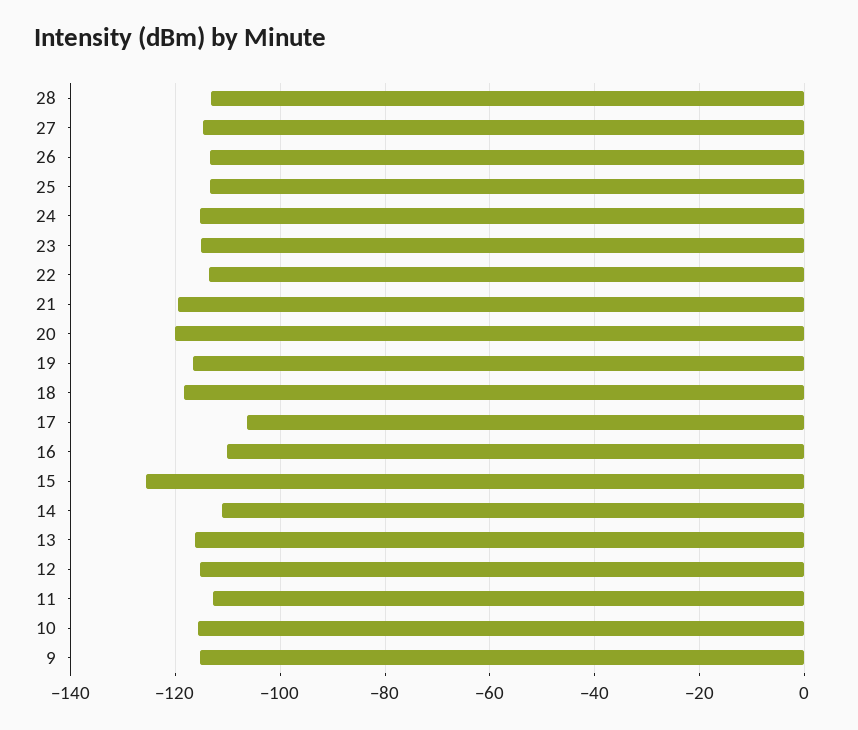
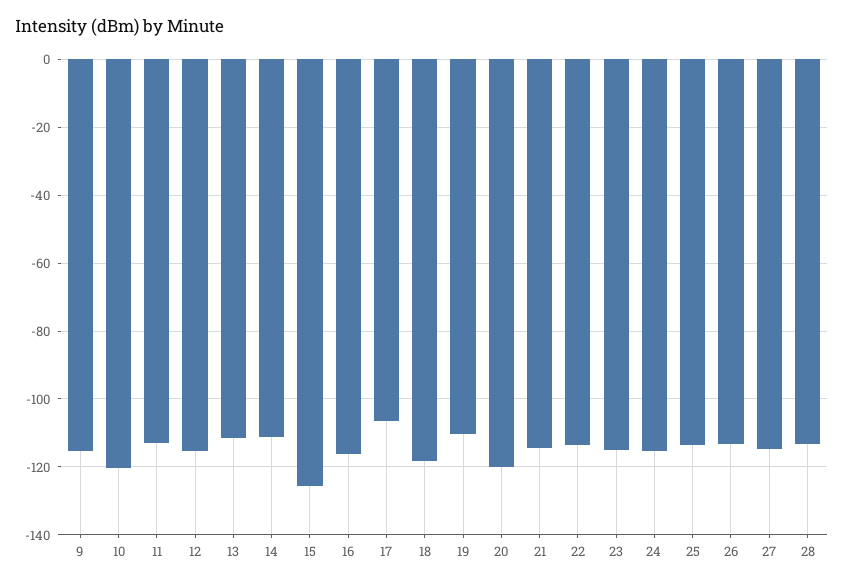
  {
    "28": -114,
    "27": -114,
    "26": -114,
    "25": -114,
    "24": -116,
    "23": -116,
    "22": -114,
-   "21": -120,
+   "21": -114,
    "20": -120,
-   "19": -116,
+   "19": -110,
    "18": -118,
    "17": -106,
-   "16": -110,
+   "16": -116,
    "15": -126,
    "14": -112,
-   "13": -116,
+   "13": -112,
    "12": -116,
    "11": -112,
-   "10": -116,
+   "10": -120,
    "9": -116
  }

